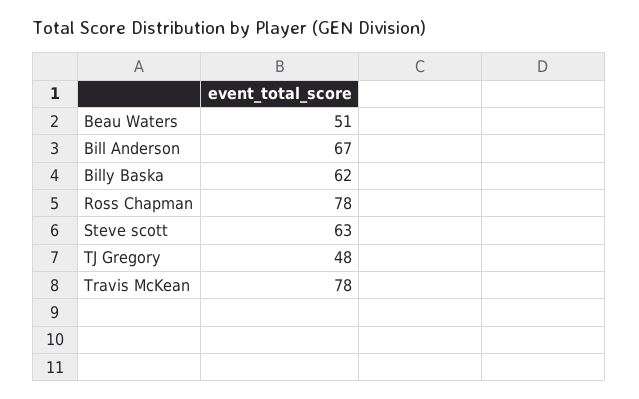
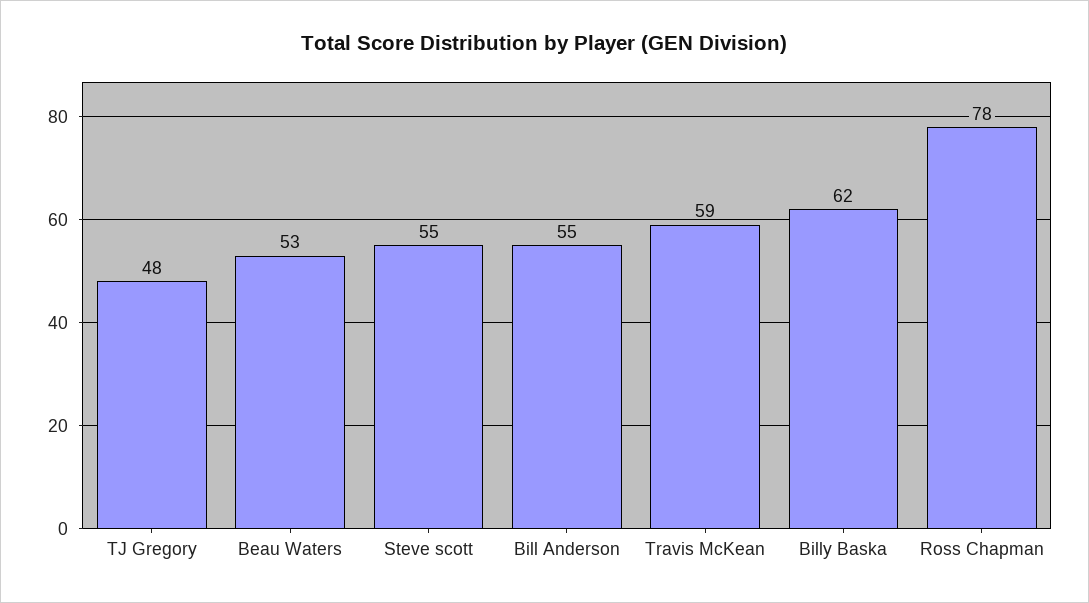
  {
-   "Beau Waters": 51,
+   "Beau Waters": 53,
-   "Bill Anderson": 67,
+   "Bill Anderson": 55,
    "Billy Baska": 62,
    "Ross Chapman": 78,
-   "Steve scott": 63,
+   "Steve scott": 55,
    "TJ Gregory": 48,
-   "Travis McKean": 78
+   "Travis McKean": 59
  }

